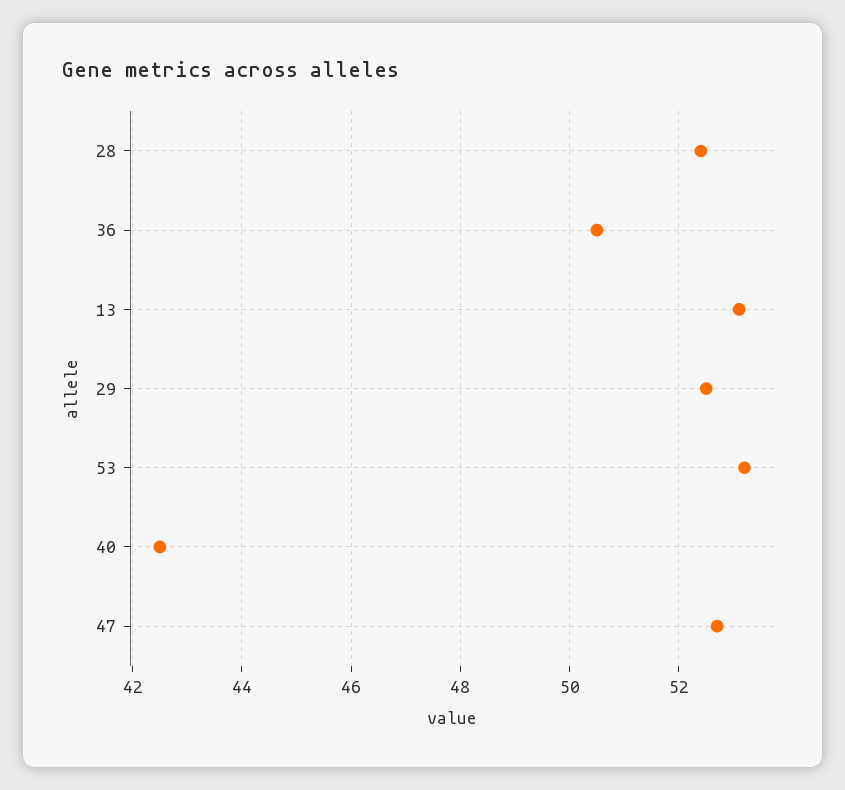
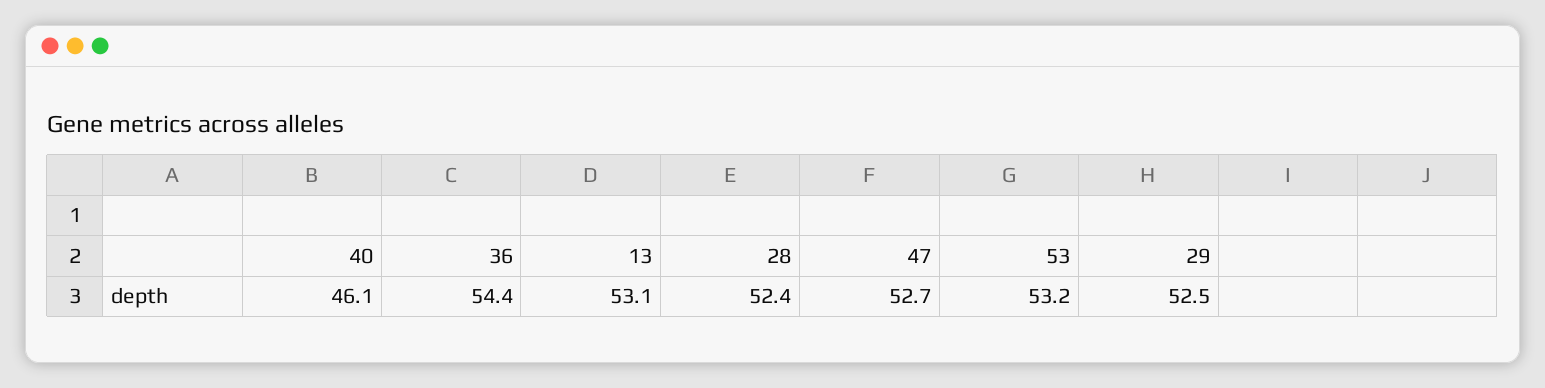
  {
    "28": 52.4,
-   "36": 50.5,
+   "36": 54.4,
    "13": 53.1,
    "29": 52.5,
    "53": 53.2,
-   "40": 42.5,
+   "40": 46.1,
    "47": 52.7
  }

